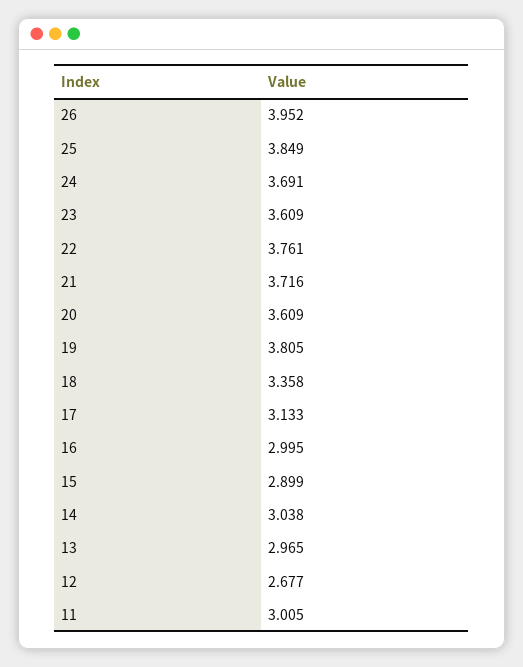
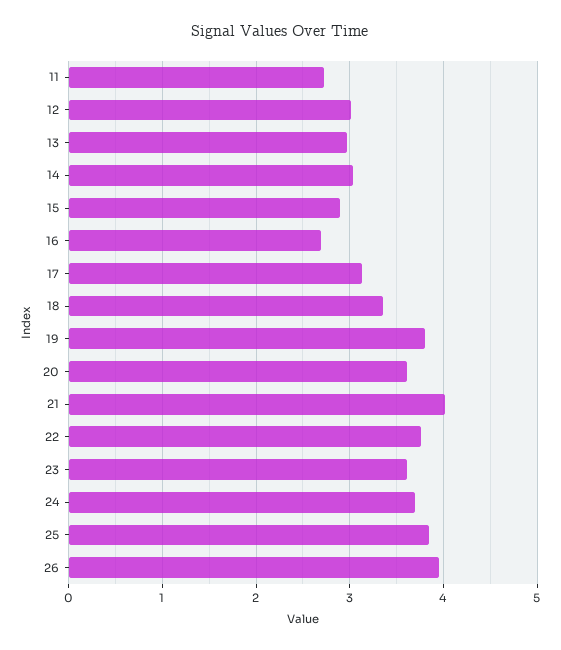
  {
    "26": 3.952,
    "25": 3.849,
    "24": 3.691,
    "23": 3.609,
    "22": 3.761,
-   "21": 3.716,
+   "21": 4,
    "20": 3.609,
    "19": 3.805,
    "18": 3.358,
    "17": 3.133,
-   "16": 2.995,
+   "16": 2.7,
    "15": 2.899,
    "14": 3.038,
    "13": 2.965,
-   "12": 2.677,
+   "12": 3,
-   "11": 3.005
+   "11": 2.7
  }

